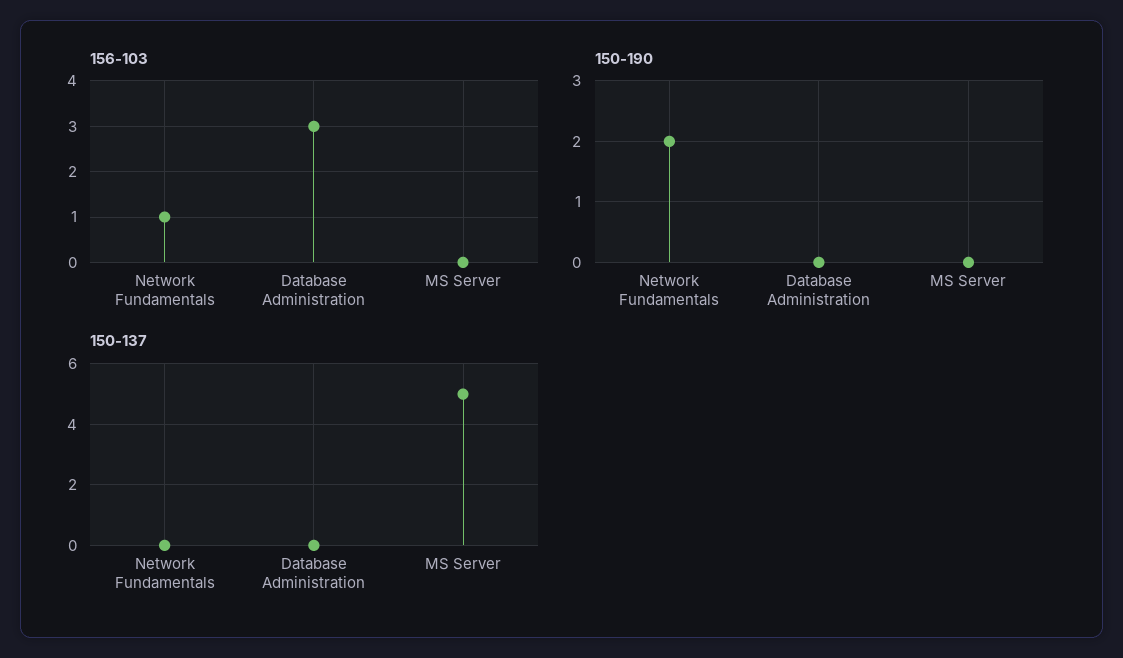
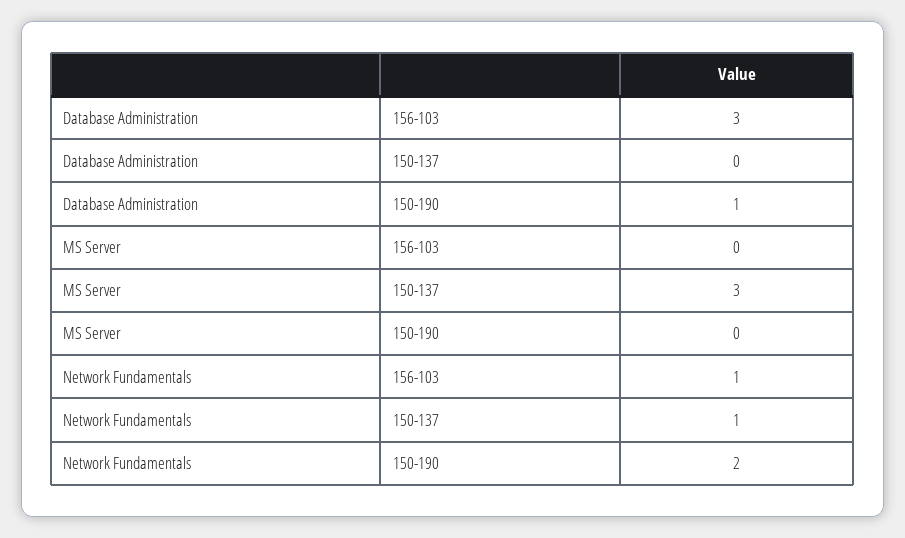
  {
    "156-103": {
      "Network Fundamentals": 1,
      "Database Administration": 3,
      "MS Server": 0
    },
    "150-190": {
      "Network Fundamentals": 2,
-     "Database Administration": 0,
+     "Database Administration": 1,
      "MS Server": 0
    },
    "150-137": {
-     "Network Fundamentals": 0,
+     "Network Fundamentals": 1,
      "Database Administration": 0,
-     "MS Server": 5
+     "MS Server": 3
    }
  }

